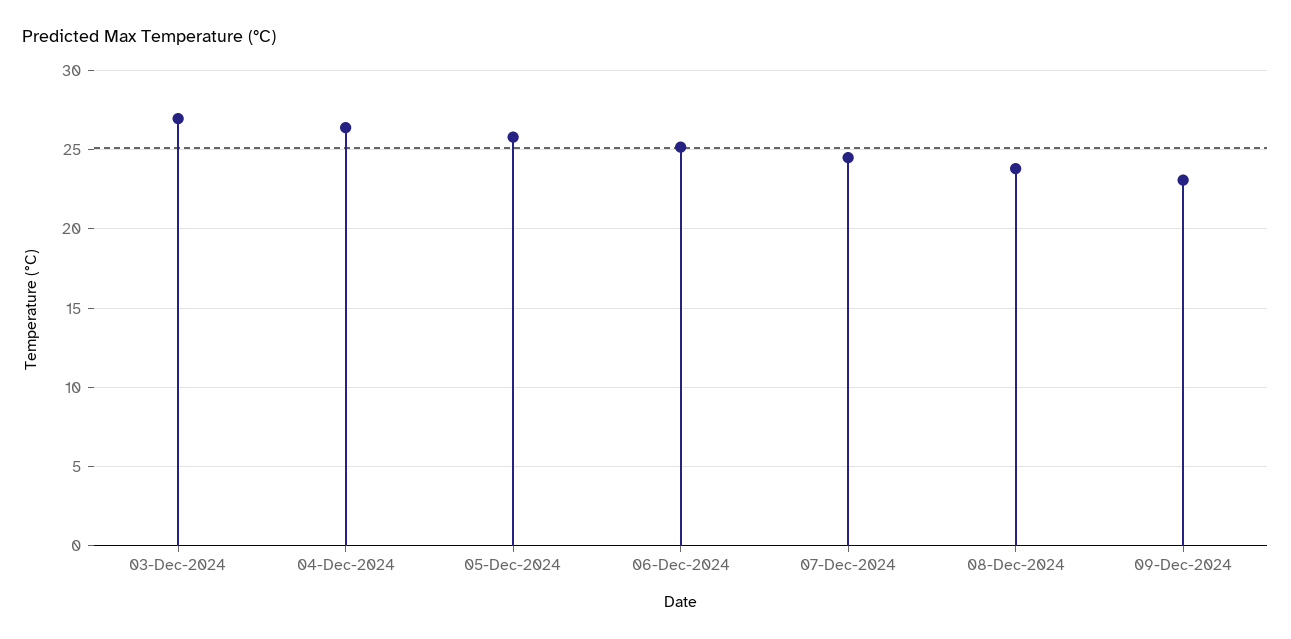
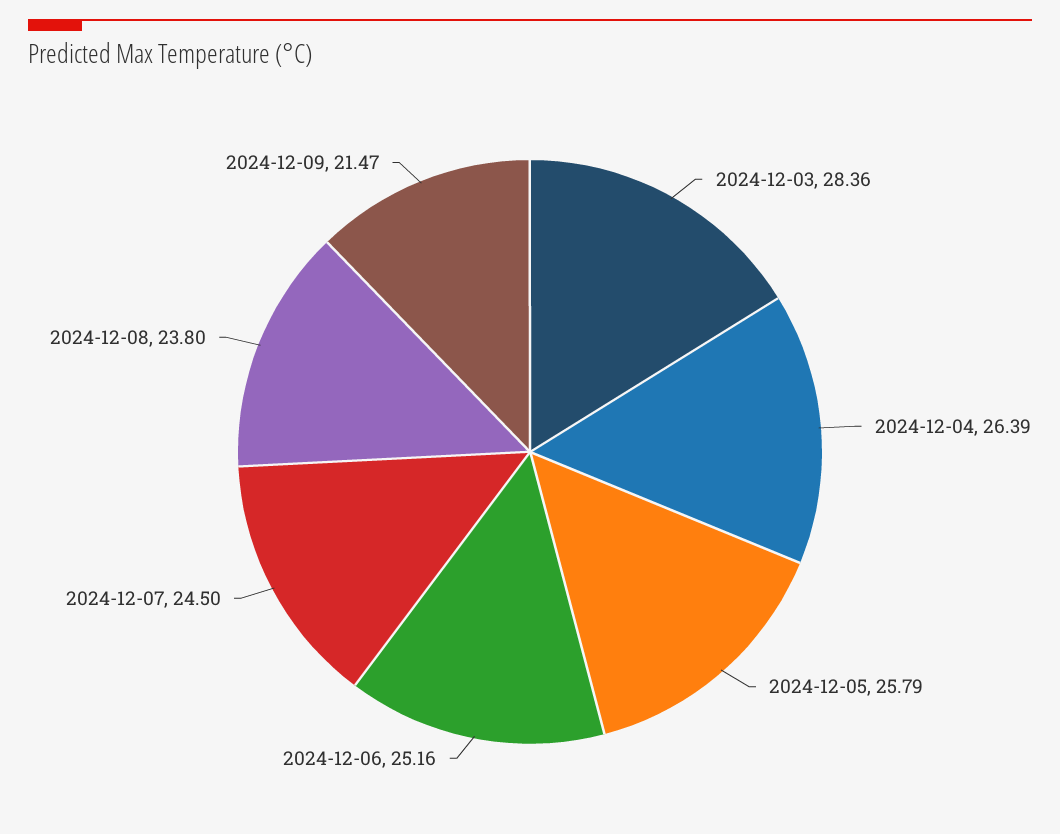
  {
-   "03-Dec-2024": 27,
+   "03-Dec-2024": 28.36,
    "04-Dec-2024": 26.39,
    "05-Dec-2024": 25.79,
    "06-Dec-2024": 25.16,
    "07-Dec-2024": 24.5,
    "08-Dec-2024": 23.8,
-   "09-Dec-2024": 23
+   "09-Dec-2024": 21.47
  }

